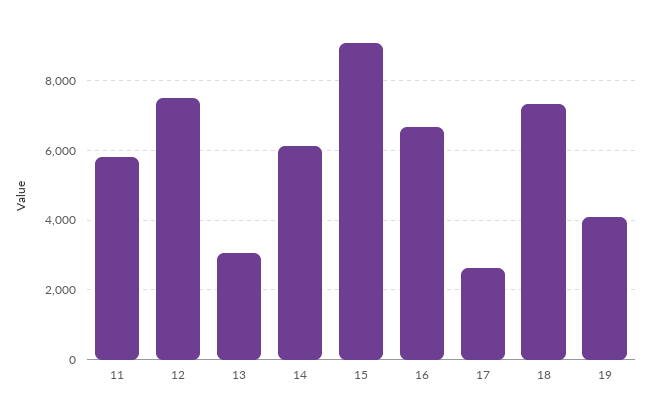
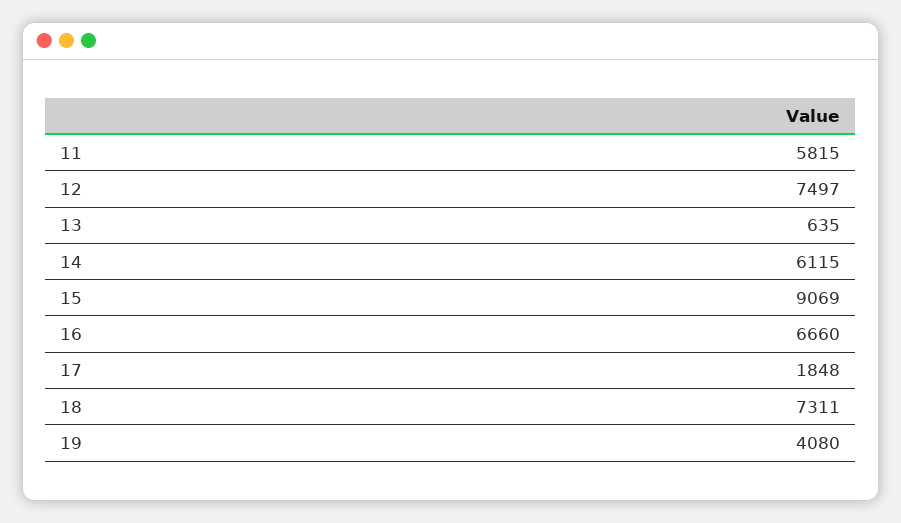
  {
    "11": 5815,
    "12": 7497,
-   "13": 3000,
+   "13": 635,
    "14": 6115,
    "15": 9069,
    "16": 6660,
-   "17": 2600,
+   "17": 1848,
    "18": 7311,
    "19": 4080
  }

